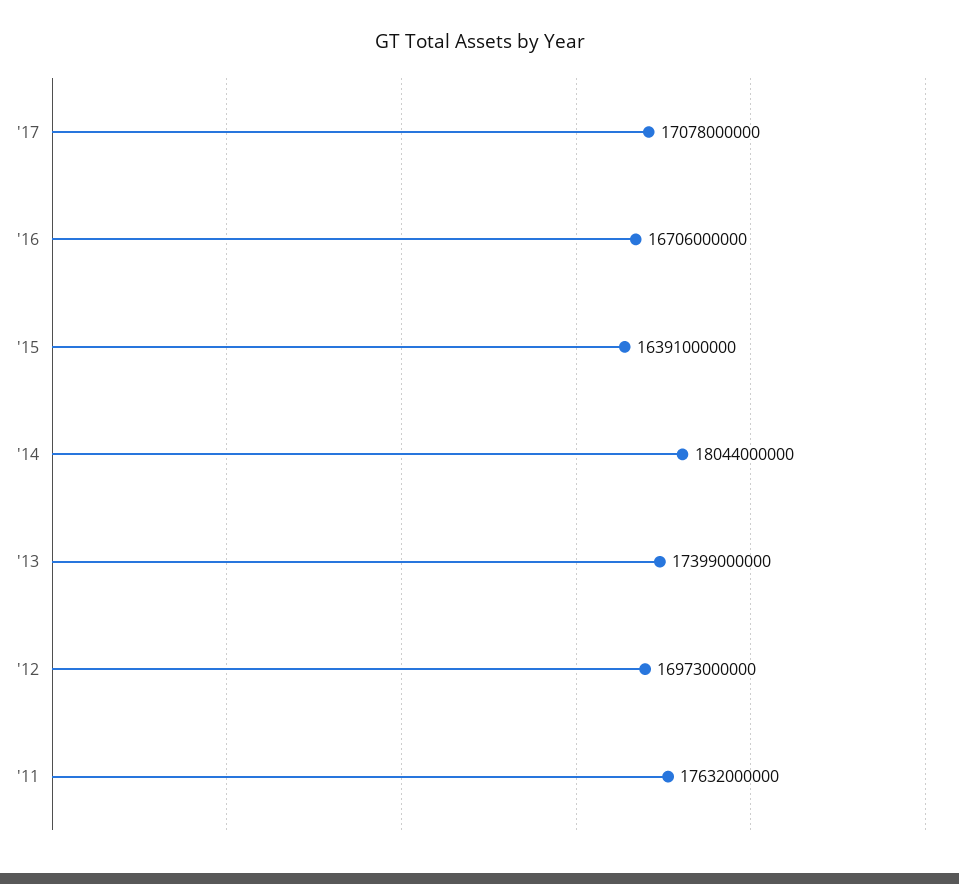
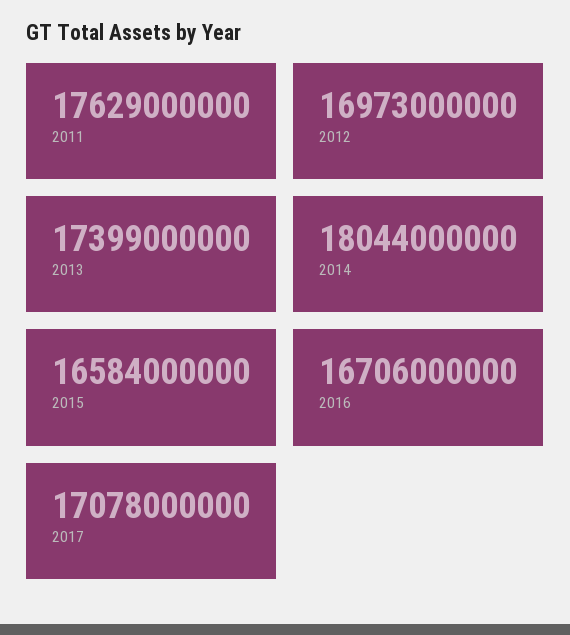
  {
    "'17": 17078000000,
    "'16": 16706000000,
-   "'15": 16391000000,
+   "'15": 16584000000,
    "'14": 18044000000,
    "'13": 17399000000,
    "'12": 16973000000,
-   "'11": 17632000000
+   "'11": 17629000000
  }

